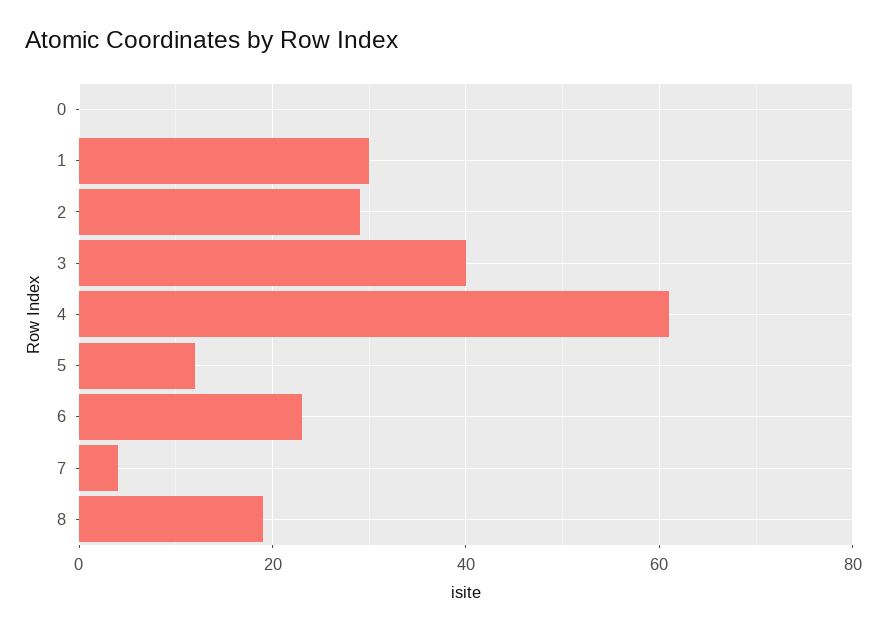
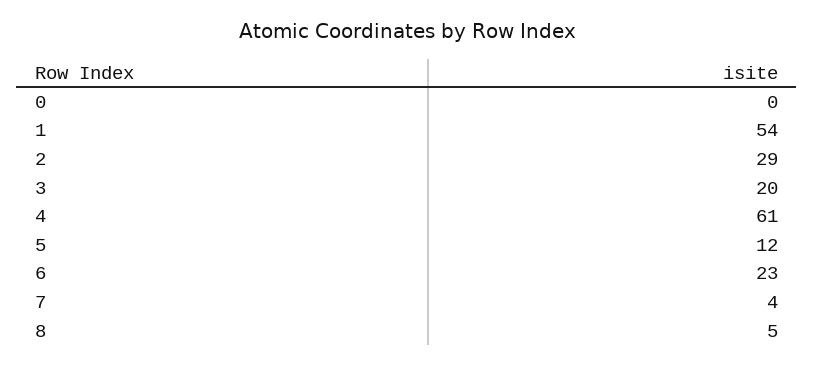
  {
    "0": 0,
-   "1": 30,
+   "1": 54,
    "2": 29,
-   "3": 40,
+   "3": 20,
    "4": 61,
    "5": 12,
    "6": 23,
    "7": 4,
-   "8": 20
+   "8": 5
  }

